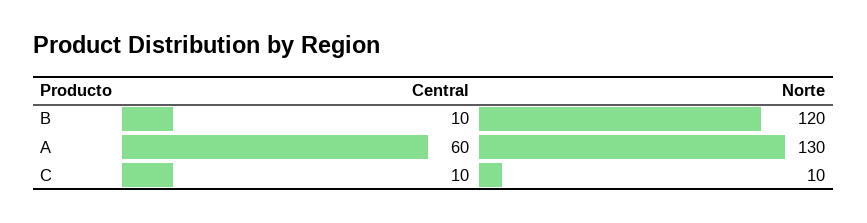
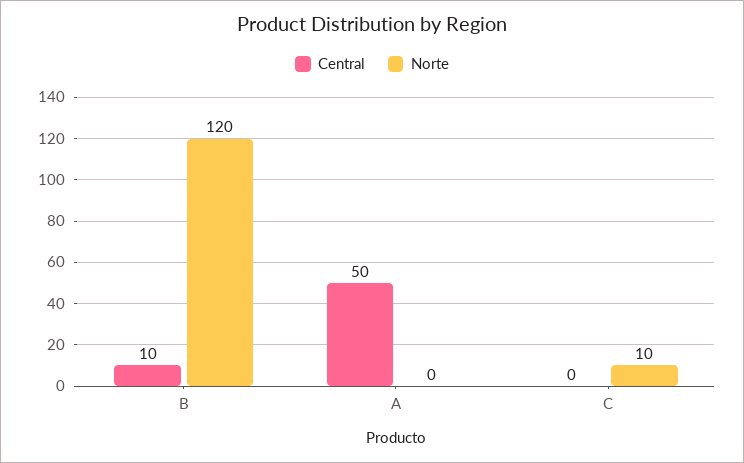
  {
    "Central": {
      "B": 10,
-     "A": 60,
+     "A": 50,
-     "C": 10
+     "C": 0
    },
    "Norte": {
      "B": 120,
-     "A": 130,
+     "A": 0,
      "C": 10
    }
  }

